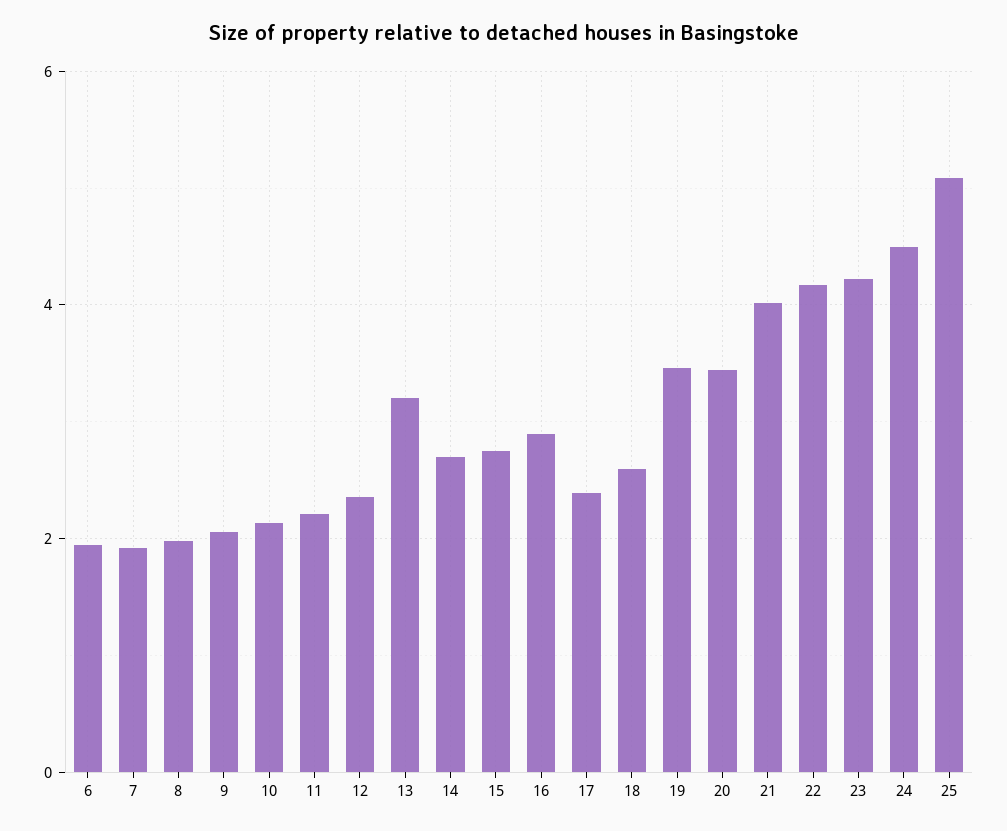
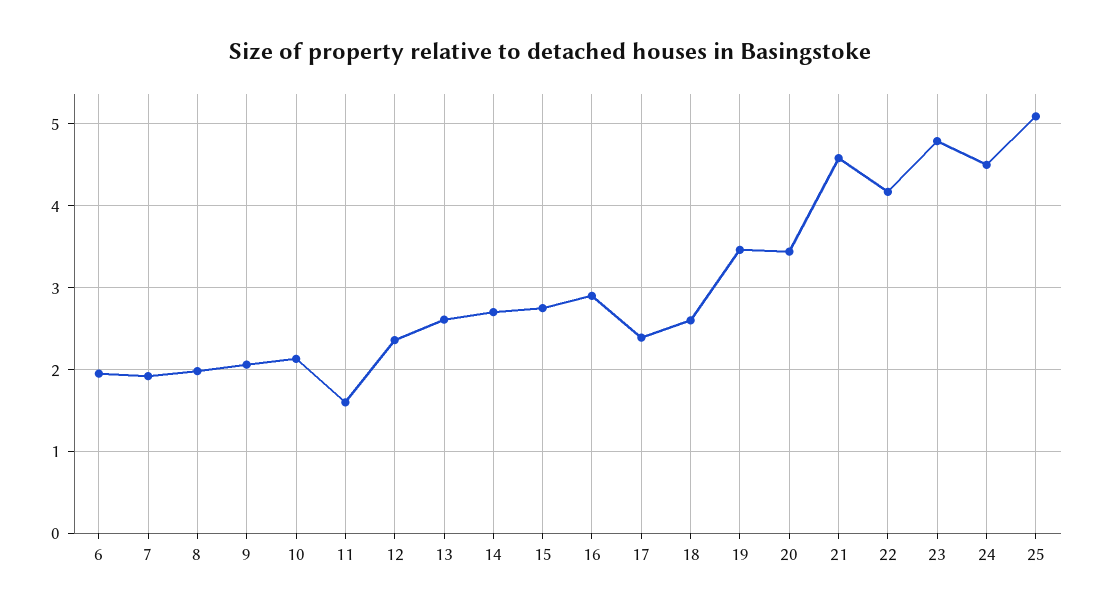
  {
    "6": 2,
    "7": 1.9,
    "8": 2,
    "9": 2.1,
    "10": 2.1,
-   "11": 2.2,
+   "11": 1.6,
    "12": 2.4,
-   "13": 3.2,
+   "13": 2.6,
    "14": 2.7,
    "15": 2.8,
    "16": 2.9,
    "17": 2.4,
    "18": 2.6,
    "19": 3.5,
    "20": 3.4,
-   "21": 4,
+   "21": 4.6,
    "22": 4.2,
-   "23": 4.2,
+   "23": 4.8,
    "24": 4.5,
    "25": 5.1
  }

